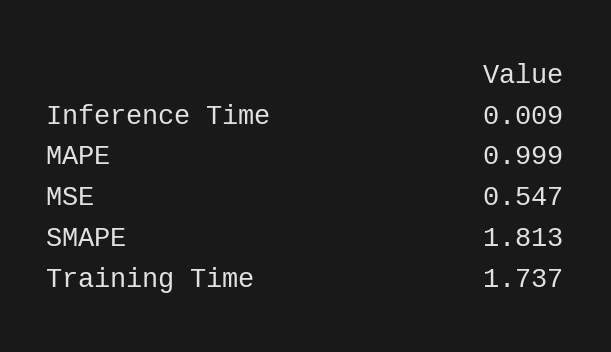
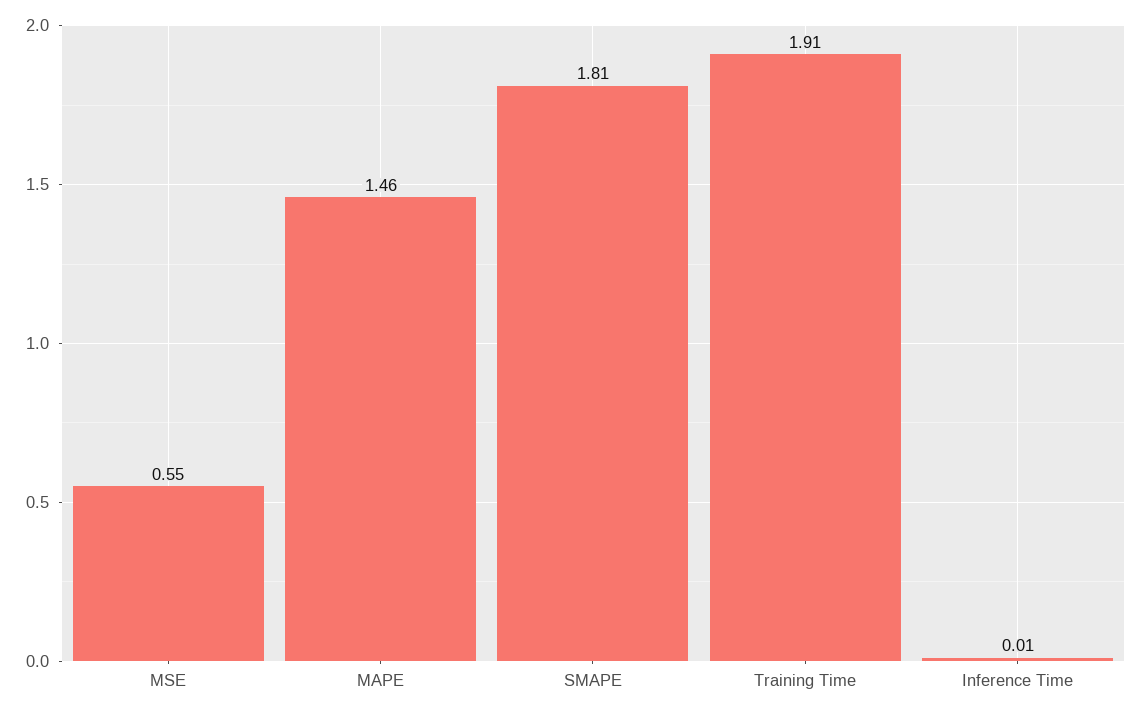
  {
    "Inference Time": 0.009,
-   "MAPE": 0.999,
+   "MAPE": 1.46,
    "MSE": 0.547,
    "SMAPE": 1.813,
-   "Training Time": 1.737
+   "Training Time": 1.91
  }

